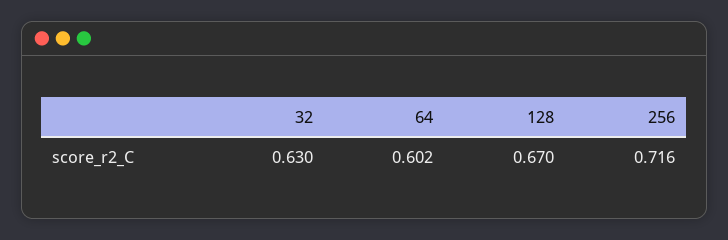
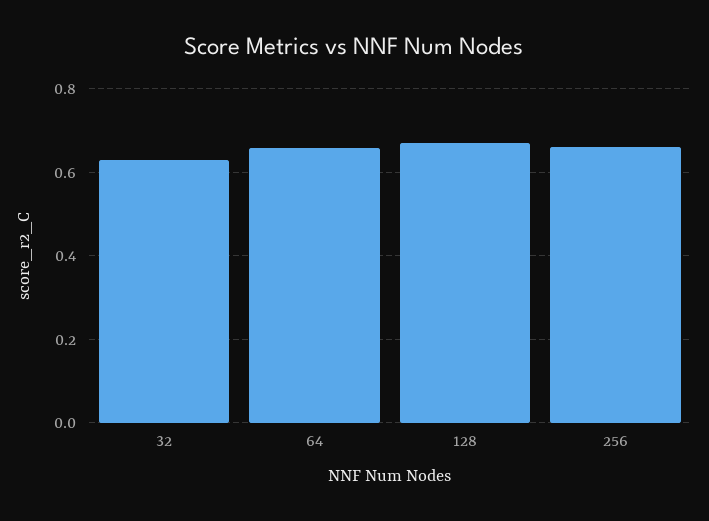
  {
    "32": 0.63,
-   "64": 0.602,
+   "64": 0.66,
    "128": 0.67,
-   "256": 0.716
+   "256": 0.66
  }

